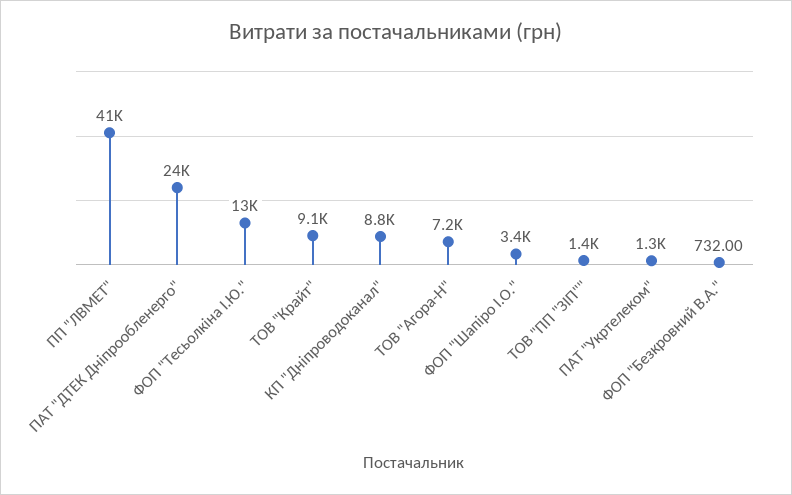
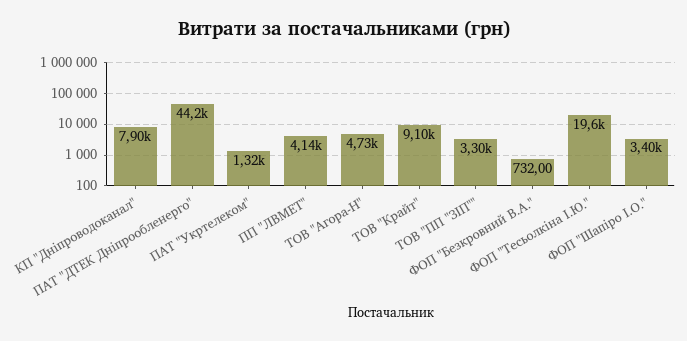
  {
-   "ПП \"ЛВМЕТ\"": 41000,
+   "ПП \"ЛВМЕТ\"": 4140,
-   "ПАТ \"ДТЕК Дніпрообленерго\"": 24000,
+   "ПАТ \"ДТЕК Дніпрообленерго\"": 44200,
-   "ФОП \"Тесьолкіна І.Ю.\"": 13000,
+   "ФОП \"Тесьолкіна І.Ю.\"": 19600,
    "ТОВ \"Крайт\"": 9100,
-   "КП \"Дніпроводоканал\"": 8800,
+   "КП \"Дніпроводоканал\"": 7900,
-   "ТОВ \"Агора-Н\"": 7200,
+   "ТОВ \"Агора-Н\"": 4730,
    "ФОП \"Шапіро І.О.\"": 3400,
-   "ТОВ \"ПП \"ЗІП\"\"": 1400,
+   "ТОВ \"ПП \"ЗІП\"\"": 3300,
    "ПАТ \"Укртелеком\"": 1320,
    "ФОП \"Безкровний В.А.\"": 732
  }

